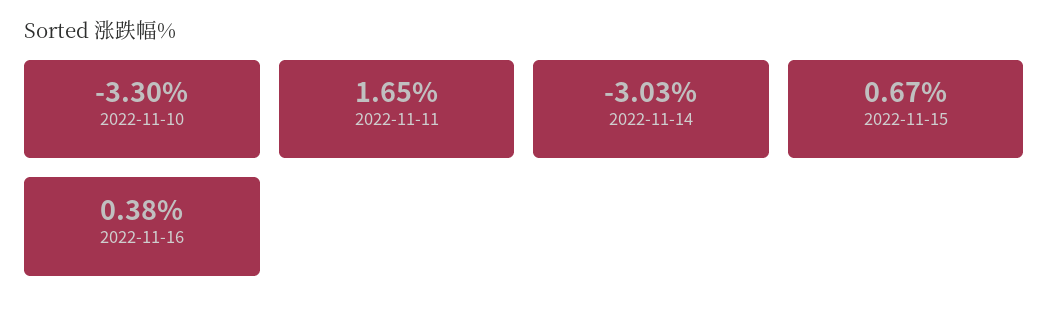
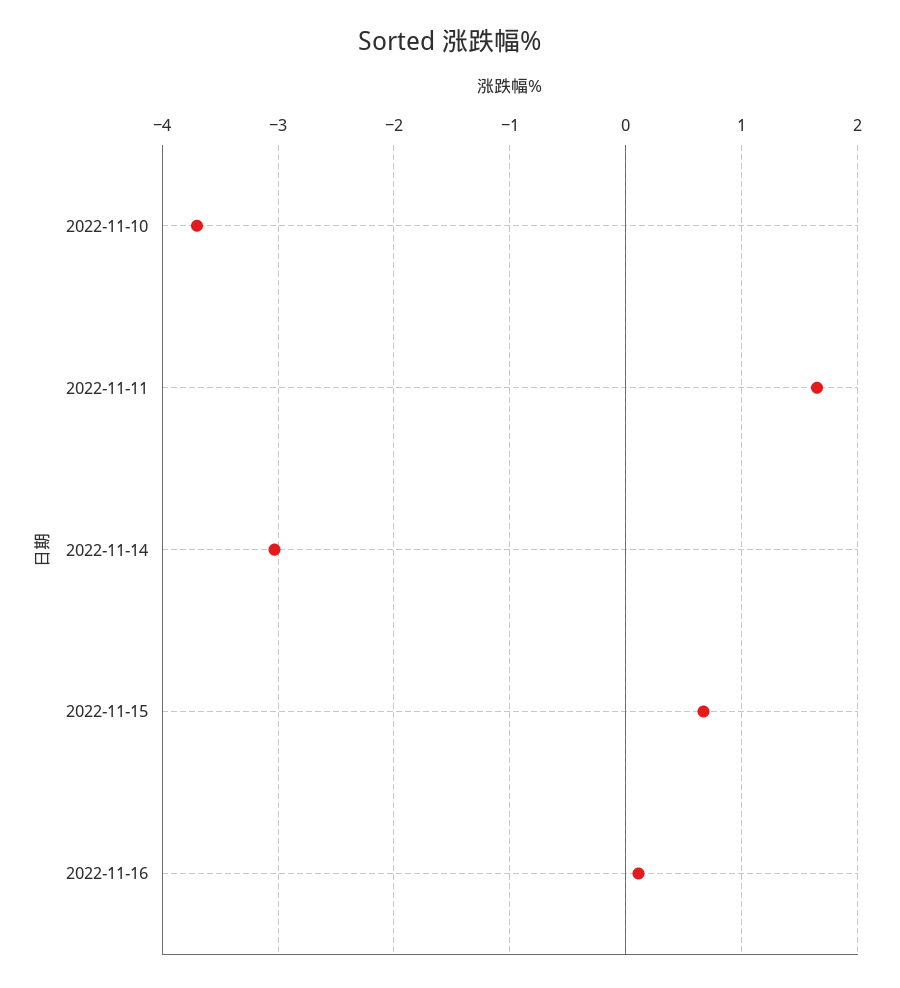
  {
-   "2022-11-10": -3.3,
+   "2022-11-10": -3.7,
    "2022-11-11": 1.65,
    "2022-11-14": -3.03,
    "2022-11-15": 0.67,
-   "2022-11-16": 0.38
+   "2022-11-16": 0.1
  }

